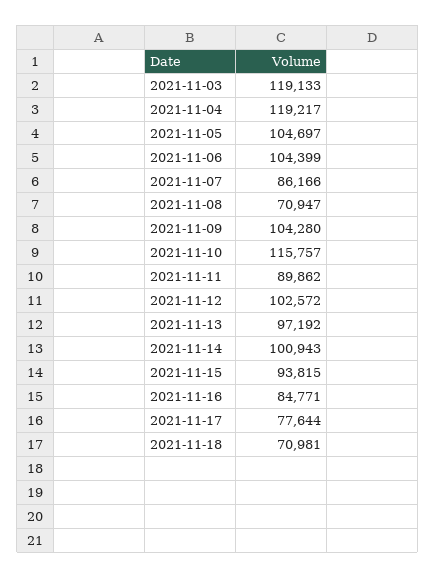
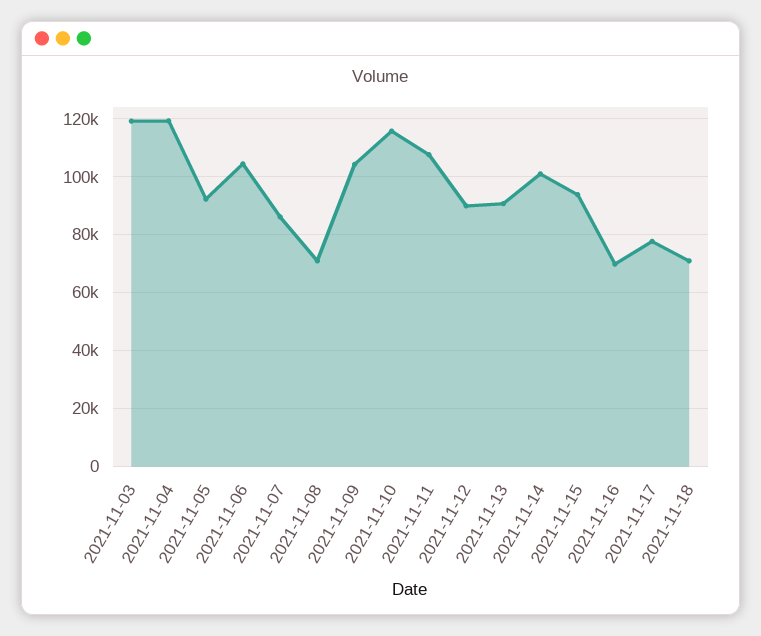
  {
    "2021-11-03": 119133,
    "2021-11-04": 119217,
-   "2021-11-05": 104697,
+   "2021-11-05": 92500,
    "2021-11-06": 104399,
    "2021-11-07": 86166,
    "2021-11-08": 70947,
    "2021-11-09": 104280,
    "2021-11-10": 115757,
-   "2021-11-11": 89862,
+   "2021-11-11": 107500,
-   "2021-11-12": 102572,
+   "2021-11-12": 90000,
-   "2021-11-13": 97192,
+   "2021-11-13": 90000,
    "2021-11-14": 100943,
    "2021-11-15": 93815,
-   "2021-11-16": 84771,
+   "2021-11-16": 70000,
    "2021-11-17": 77644,
    "2021-11-18": 70981
  }

